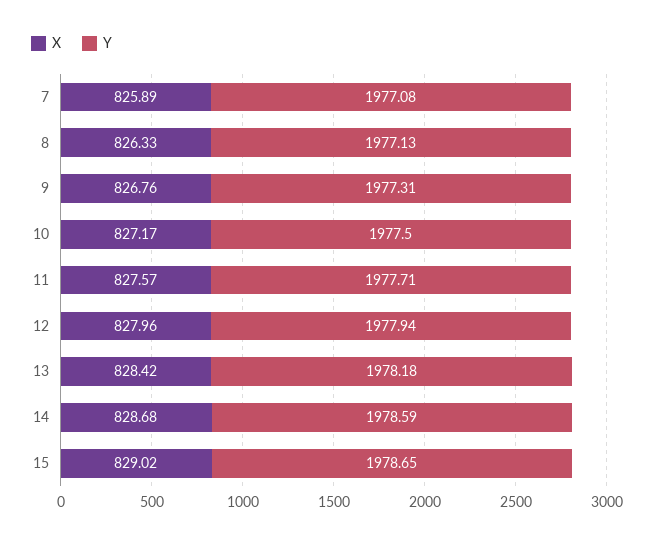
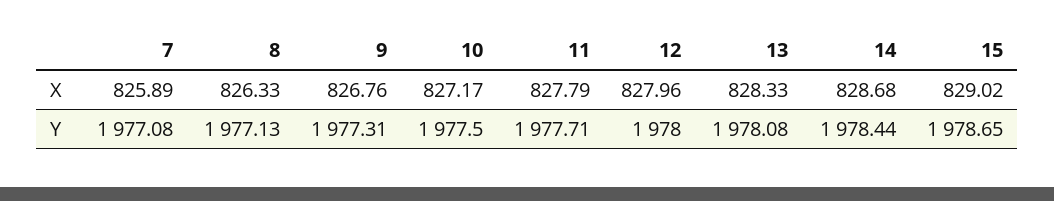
  {
    "X": {
      "7": 825.89,
      "8": 826.33,
      "9": 826.76,
      "10": 827.17,
-     "11": 827.57,
+     "11": 827.79,
      "12": 827.96,
-     "13": 828.42,
+     "13": 828.33,
      "14": 828.68,
      "15": 829.02
    },
    "Y": {
      "7": 1977.08,
      "8": 1977.13,
      "9": 1977.31,
      "10": 1977.5,
      "11": 1977.71,
-     "12": 1977.94,
+     "12": 1978,
-     "13": 1978.18,
+     "13": 1978.08,
-     "14": 1978.59,
+     "14": 1978.44,
      "15": 1978.65
    }
  }

